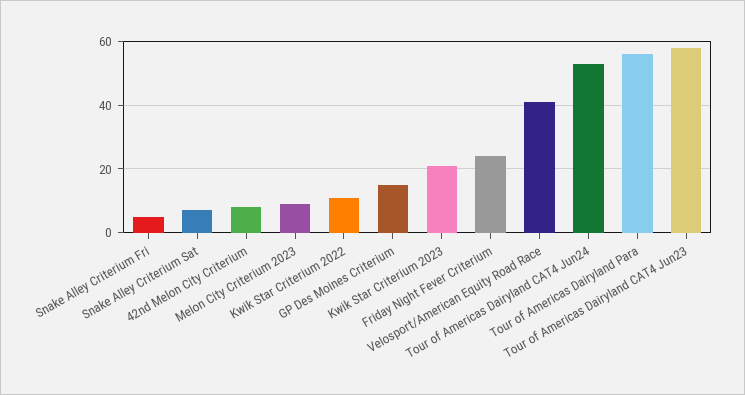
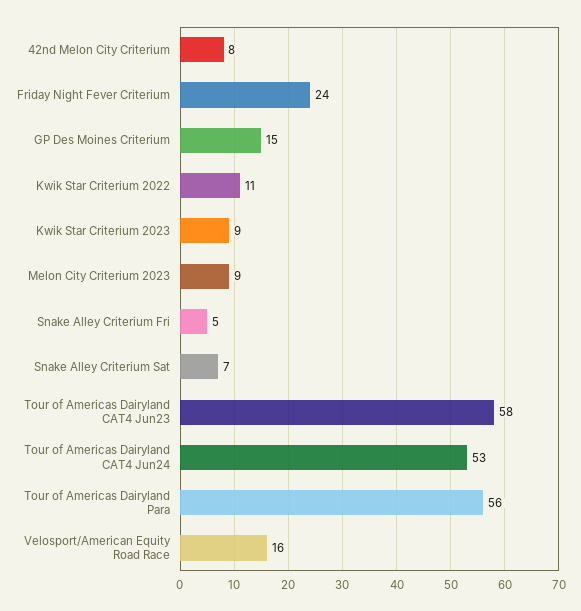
  {
    "Snake Alley Criterium Fri": 5,
    "Snake Alley Criterium Sat": 7,
    "42nd Melon City Criterium": 8,
    "Melon City Criterium 2023": 9,
    "Kwik Star Criterium 2022": 11,
    "GP Des Moines Criterium": 15,
-   "Kwik Star Criterium 2023": 20,
+   "Kwik Star Criterium 2023": 9,
    "Friday Night Fever Criterium": 24,
-   "Velosport/American Equity Road Race": 40,
+   "Velosport/American Equity Road Race": 16,
    "Tour of Americas Dairyland CAT4 Jun24": 53,
    "Tour of Americas Dairyland Para": 56,
    "Tour of Americas Dairyland CAT4 Jun23": 58
  }

